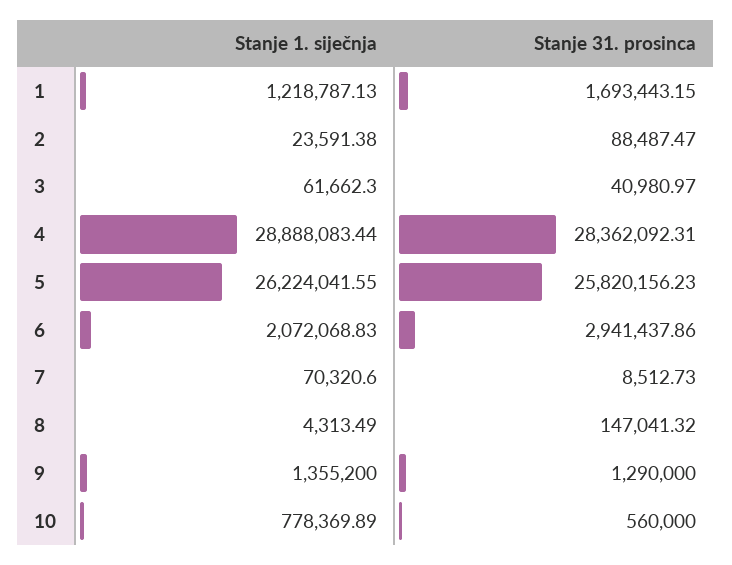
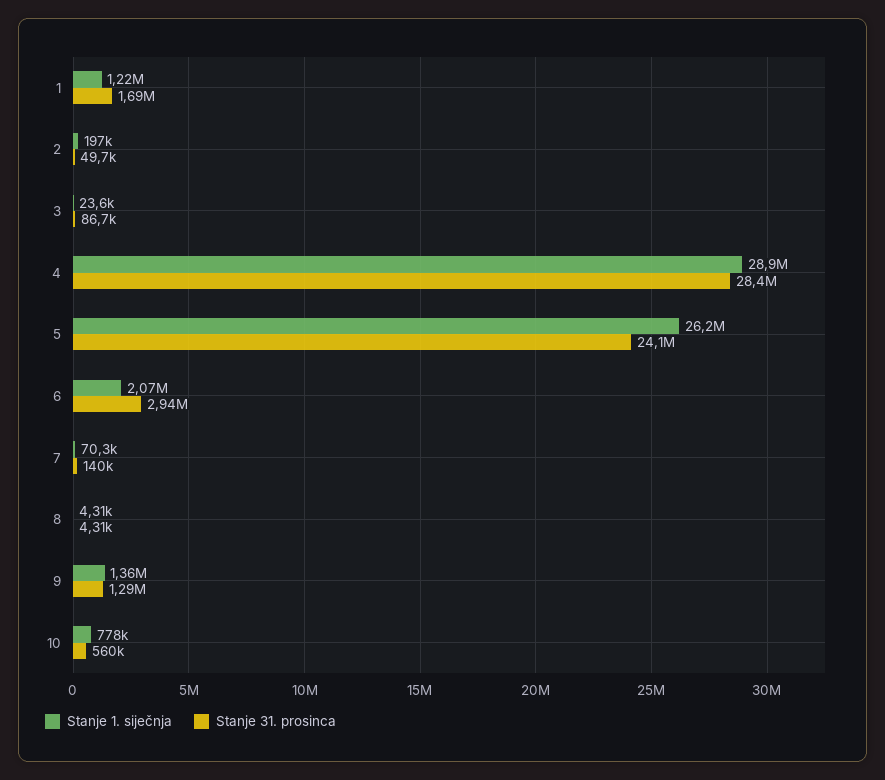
  {
    "Stanje 1. siječnja": {
      "1": 1218787.13,
-     "2": 23591.38,
+     "2": 197000,
-     "3": 61662.3,
+     "3": 23600,
      "4": 28888083.44,
      "5": 26224041.55,
      "6": 2072068.83,
      "7": 70320.6,
      "8": 4313.49,
      "9": 1355200,
      "10": 778369.89
    },
    "Stanje 31. prosinca": {
      "1": 1693443.15,
-     "2": 88487.47,
+     "2": 49700,
-     "3": 40980.97,
+     "3": 86700,
      "4": 28362092.31,
-     "5": 25820156.23,
+     "5": 24100000,
      "6": 2941437.86,
-     "7": 8512.73,
+     "7": 140000,
-     "8": 147041.32,
+     "8": 4310,
      "9": 1290000,
      "10": 560000
    }
  }

